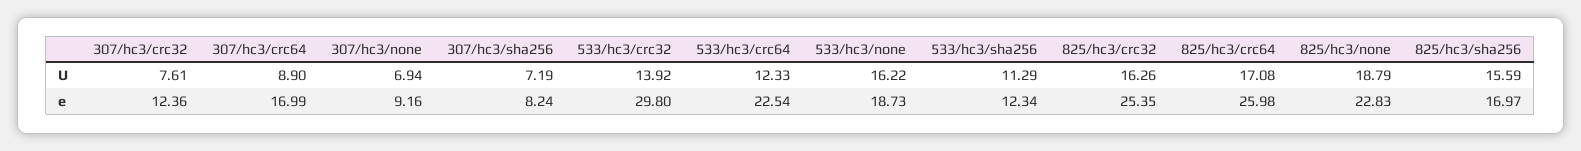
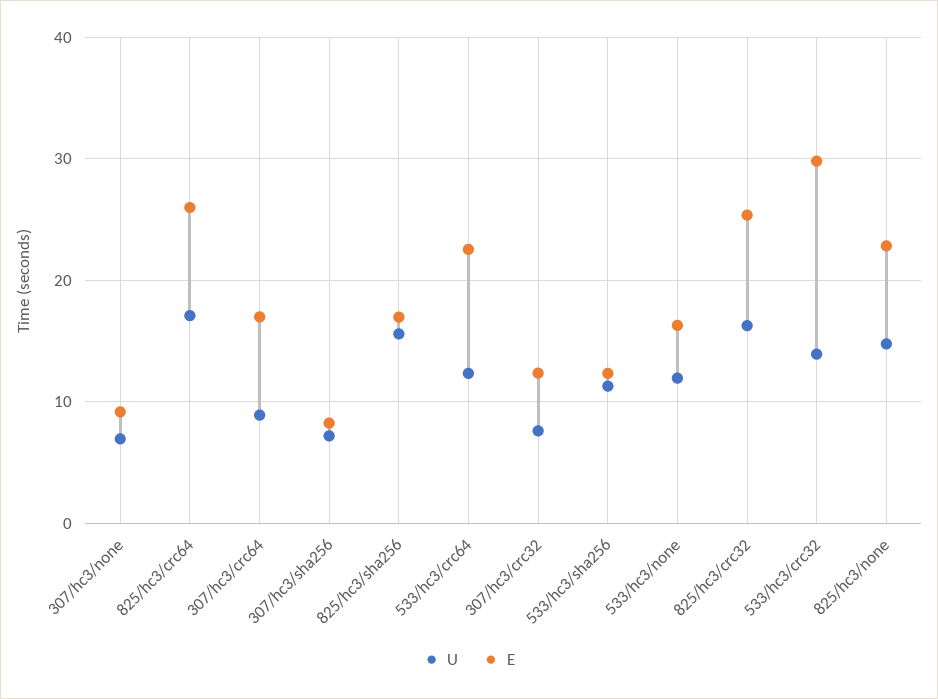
  {
    "U": {
      "307/hc3/crc32": 7.61,
      "307/hc3/crc64": 8.9,
      "307/hc3/none": 6.94,
      "307/hc3/sha256": 7.19,
      "533/hc3/crc32": 13.92,
      "533/hc3/crc64": 12.33,
-     "533/hc3/none": 16.22,
+     "533/hc3/none": 12,
      "533/hc3/sha256": 11.29,
      "825/hc3/crc32": 16.26,
      "825/hc3/crc64": 17.08,
-     "825/hc3/none": 18.79,
+     "825/hc3/none": 15,
      "825/hc3/sha256": 15.59
    },
    "e": {
      "307/hc3/crc32": 12.36,
      "307/hc3/crc64": 16.99,
      "307/hc3/none": 9.16,
      "307/hc3/sha256": 8.24,
      "533/hc3/crc32": 29.8,
      "533/hc3/crc64": 22.54,
-     "533/hc3/none": 18.73,
+     "533/hc3/none": 16,
      "533/hc3/sha256": 12.34,
      "825/hc3/crc32": 25.35,
      "825/hc3/crc64": 25.98,
      "825/hc3/none": 22.83,
      "825/hc3/sha256": 16.97
    }
  }

